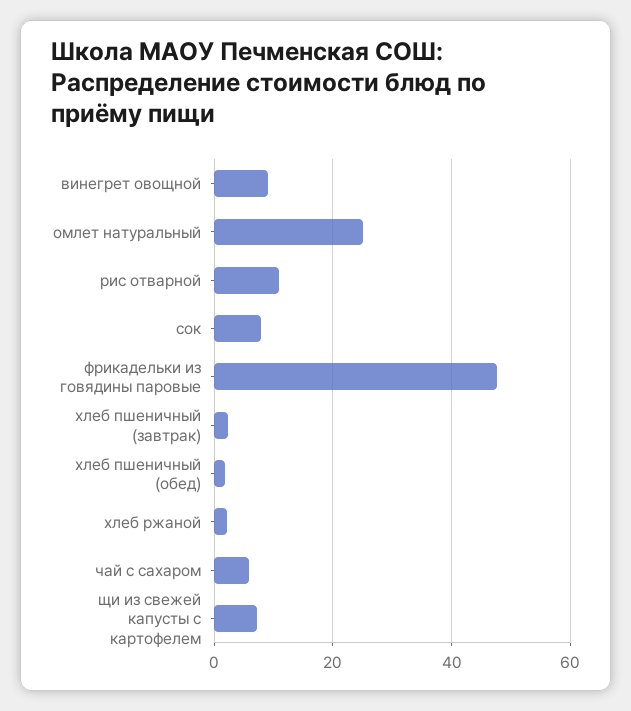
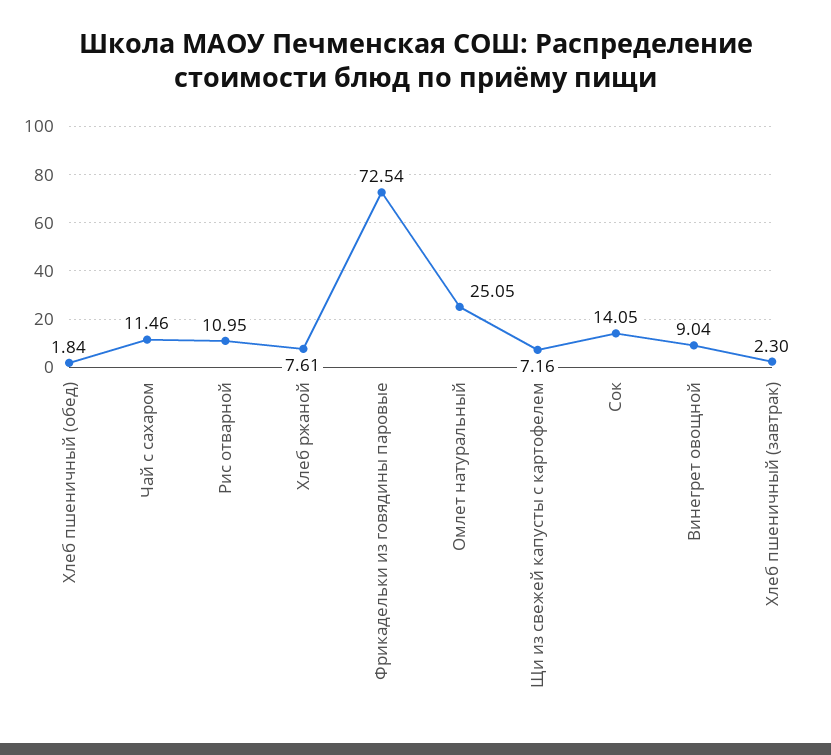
  {
    "винегрет овощной": 9.04,
    "омлет натуральный": 25.05,
    "рис отварной": 10.95,
-   "сок": 8,
+   "сок": 14.05,
-   "фрикадельки из говядины паровые": 48,
+   "фрикадельки из говядины паровые": 72.54,
    "хлеб пшеничный (завтрак)": 2.3,
    "хлеб пшеничный (обед)": 1.84,
-   "хлеб ржаной": 2,
+   "хлеб ржаной": 7.61,
-   "чай с сахаром": 6,
+   "чай с сахаром": 11.46,
    "щи из свежей капусты с картофелем": 7.16
  }

